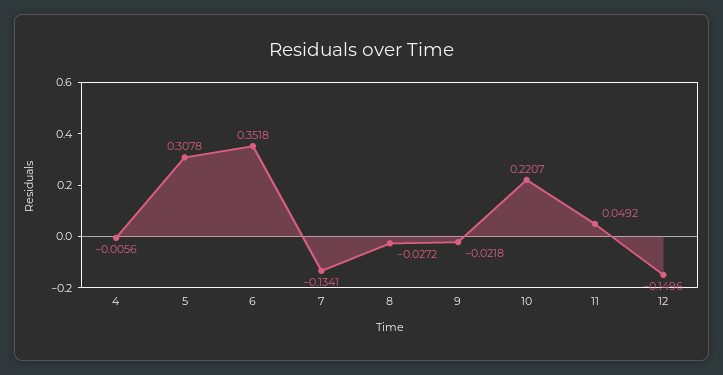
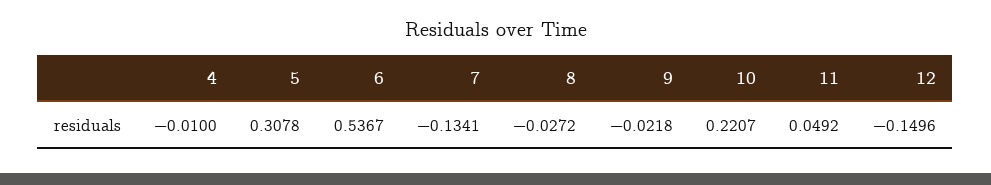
  {
-   "4": -0.0056,
+   "4": -0.01,
    "5": 0.3078,
-   "6": 0.3518,
+   "6": 0.5367,
    "7": -0.1341,
    "8": -0.0272,
    "9": -0.0218,
    "10": 0.2207,
    "11": 0.0492,
    "12": -0.1496
  }

